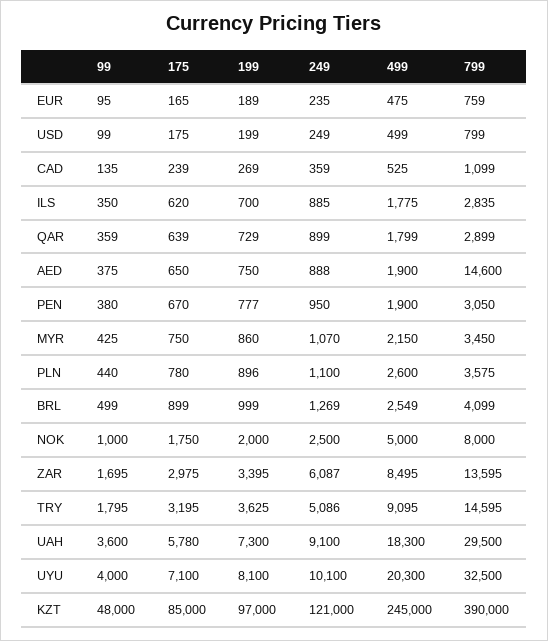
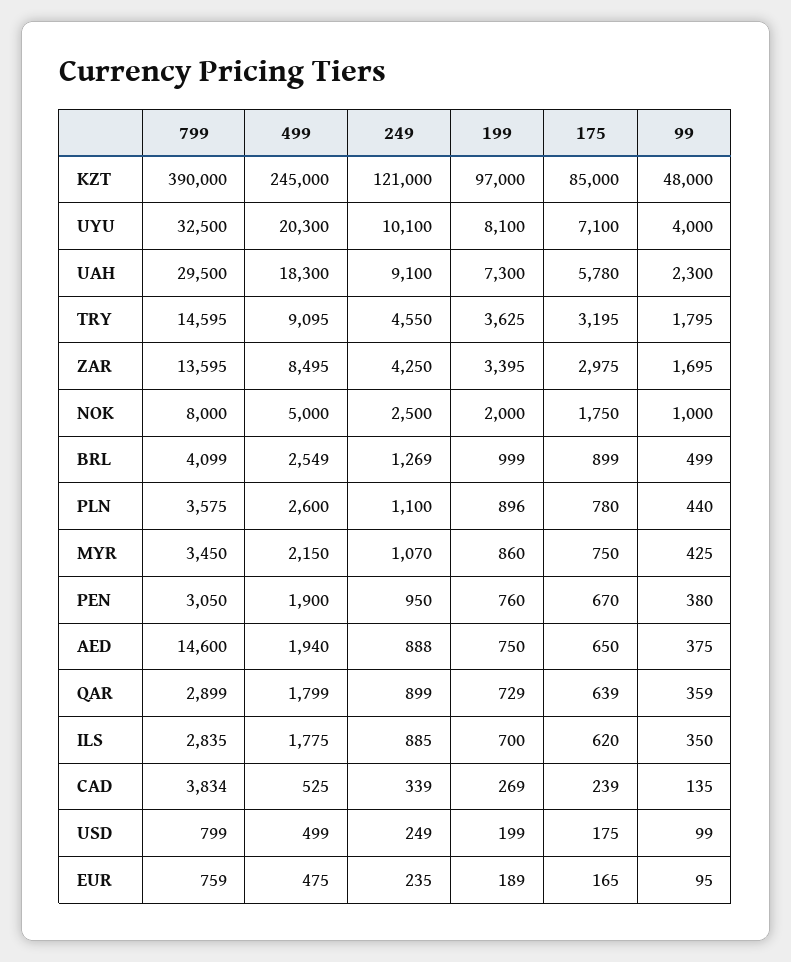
  {
    "99": {
      "EUR": 95,
      "USD": 99,
      "CAD": 135,
      "ILS": 350,
      "QAR": 359,
      "AED": 375,
      "PEN": 380,
      "MYR": 425,
      "PLN": 440,
      "BRL": 499,
      "NOK": 1000,
      "ZAR": 1695,
      "TRY": 1795,
-     "UAH": 3600,
+     "UAH": 2300,
      "UYU": 4000,
      "KZT": 48000
    },
    "175": {
      "EUR": 165,
      "USD": 175,
      "CAD": 239,
      "ILS": 620,
      "QAR": 639,
      "AED": 650,
      "PEN": 670,
      "MYR": 750,
      "PLN": 780,
      "BRL": 899,
      "NOK": 1750,
      "ZAR": 2975,
      "TRY": 3195,
      "UAH": 5780,
      "UYU": 7100,
      "KZT": 85000
    },
    "199": {
      "EUR": 189,
      "USD": 199,
      "CAD": 269,
      "ILS": 700,
      "QAR": 729,
      "AED": 750,
-     "PEN": 777,
+     "PEN": 760,
      "MYR": 860,
      "PLN": 896,
      "BRL": 999,
      "NOK": 2000,
      "ZAR": 3395,
      "TRY": 3625,
      "UAH": 7300,
      "UYU": 8100,
      "KZT": 97000
    },
    "249": {
      "EUR": 235,
      "USD": 249,
-     "CAD": 359,
+     "CAD": 339,
      "ILS": 885,
      "QAR": 899,
      "AED": 888,
      "PEN": 950,
      "MYR": 1070,
      "PLN": 1100,
      "BRL": 1269,
      "NOK": 2500,
-     "ZAR": 6087,
+     "ZAR": 4250,
-     "TRY": 5086,
+     "TRY": 4550,
      "UAH": 9100,
      "UYU": 10100,
      "KZT": 121000
    },
    "499": {
      "EUR": 475,
      "USD": 499,
      "CAD": 525,
      "ILS": 1775,
      "QAR": 1799,
-     "AED": 1900,
+     "AED": 1940,
      "PEN": 1900,
      "MYR": 2150,
      "PLN": 2600,
      "BRL": 2549,
      "NOK": 5000,
      "ZAR": 8495,
      "TRY": 9095,
      "UAH": 18300,
      "UYU": 20300,
      "KZT": 245000
    },
    "799": {
      "EUR": 759,
      "USD": 799,
-     "CAD": 1099,
+     "CAD": 3834,
      "ILS": 2835,
      "QAR": 2899,
      "AED": 14600,
      "PEN": 3050,
      "MYR": 3450,
      "PLN": 3575,
      "BRL": 4099,
      "NOK": 8000,
      "ZAR": 13595,
      "TRY": 14595,
      "UAH": 29500,
      "UYU": 32500,
      "KZT": 390000
    }
  }

